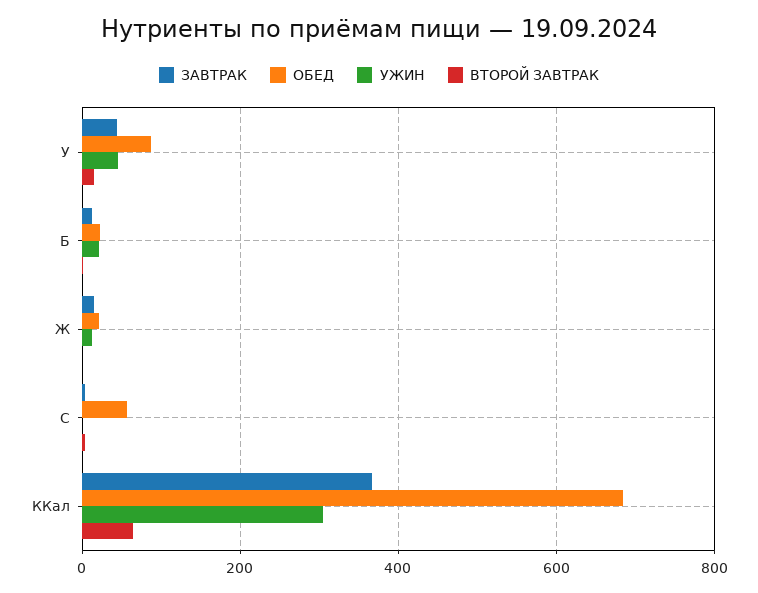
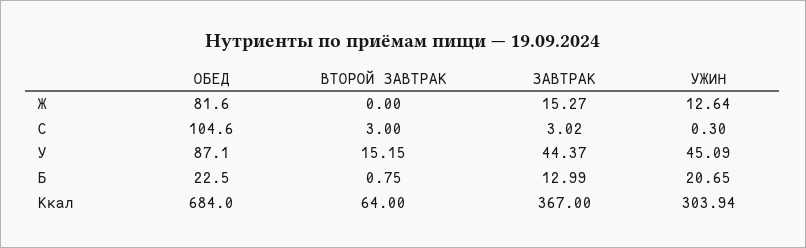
  {
    "ЗАВТРАК": {
      "У": 44.37,
      "Б": 12.99,
      "Ж": 15.27,
      "C": 3.02,
      "ККал": 367
    },
    "ОБЕД": {
      "У": 87.1,
      "Б": 22.5,
-     "Ж": 20,
+     "Ж": 81.6,
-     "C": 60,
+     "C": 104.6,
      "ККал": 684
    },
    "УЖИН": {
      "У": 45.09,
      "Б": 20.65,
      "Ж": 12.64,
      "C": 0.3,
      "ККал": 303.94
    },
    "ВТОРОЙ ЗАВТРАК": {
      "У": 15.15,
      "Б": 0.75,
      "Ж": 0,
      "C": 3,
      "ККал": 64
    }
  }

